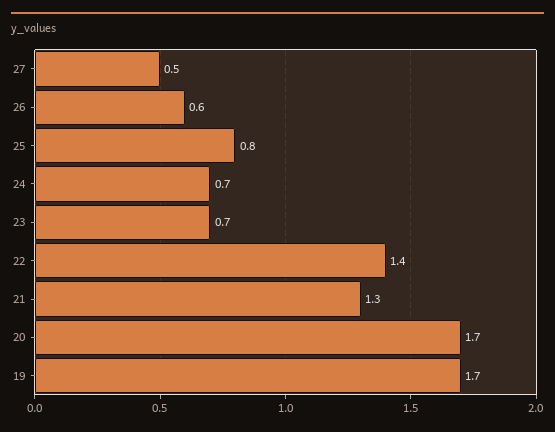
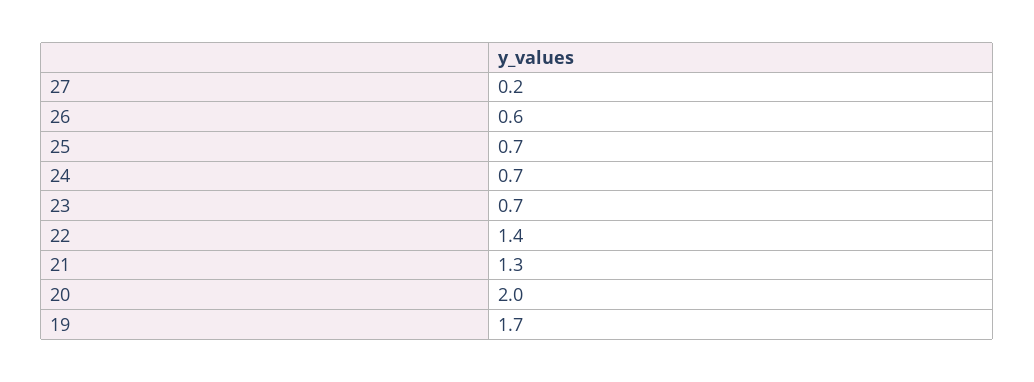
  {
-   "27": 0.5,
+   "27": 0.2,
    "26": 0.6,
-   "25": 0.8,
+   "25": 0.7,
    "24": 0.7,
    "23": 0.7,
    "22": 1.4,
    "21": 1.3,
-   "20": 1.7,
+   "20": 2,
    "19": 1.7
  }

